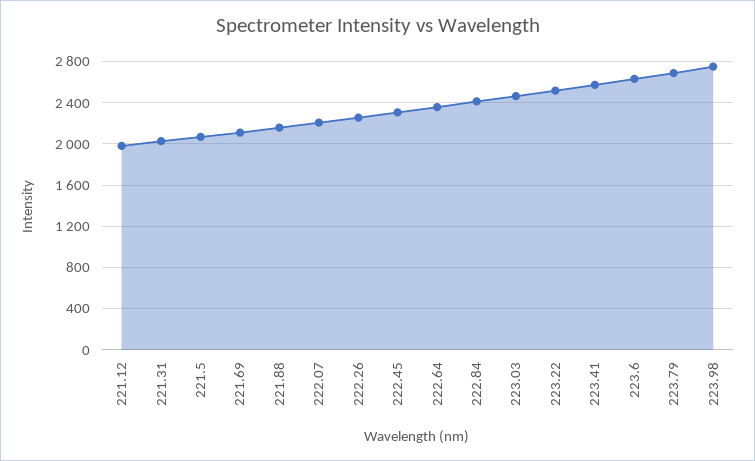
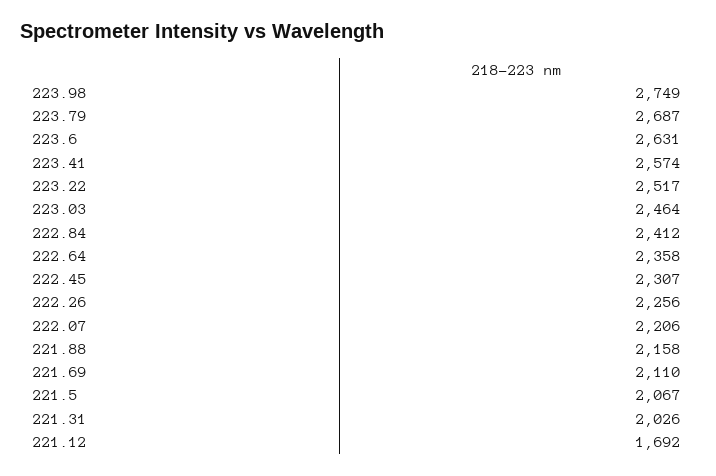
  {
-   "221.12": 2000,
+   "221.12": 1692,
    "221.31": 2026,
    "221.5": 2067,
    "221.69": 2110,
    "221.88": 2158,
    "222.07": 2206,
    "222.26": 2256,
    "222.45": 2307,
    "222.64": 2358,
    "222.84": 2412,
    "223.03": 2464,
    "223.22": 2517,
    "223.41": 2574,
    "223.6": 2631,
    "223.79": 2687,
    "223.98": 2749
  }

